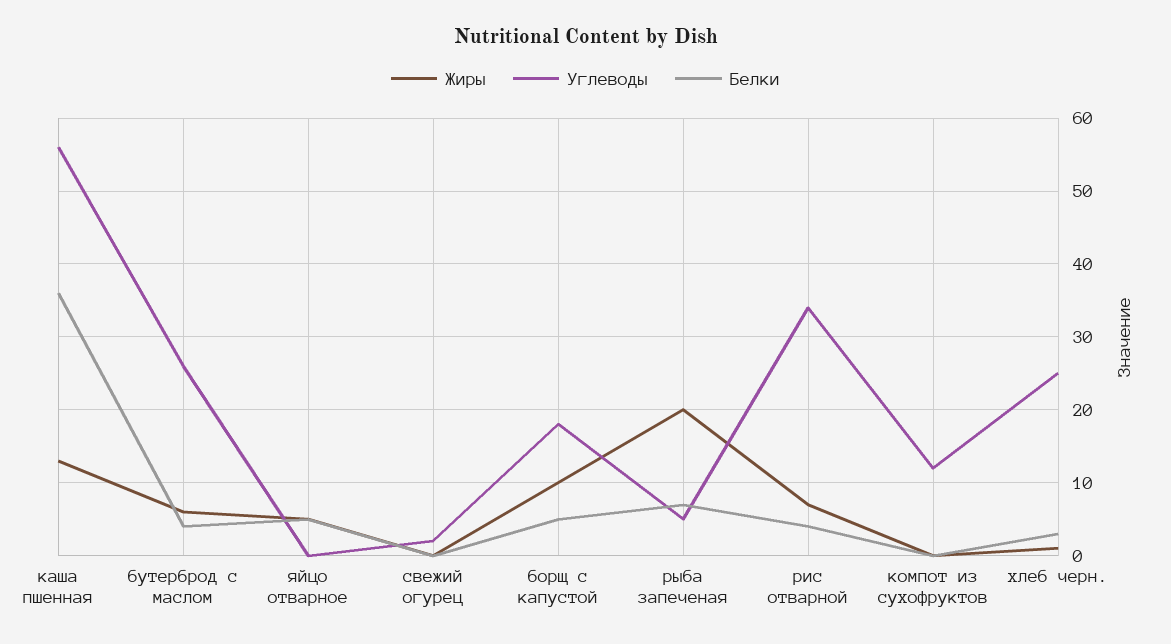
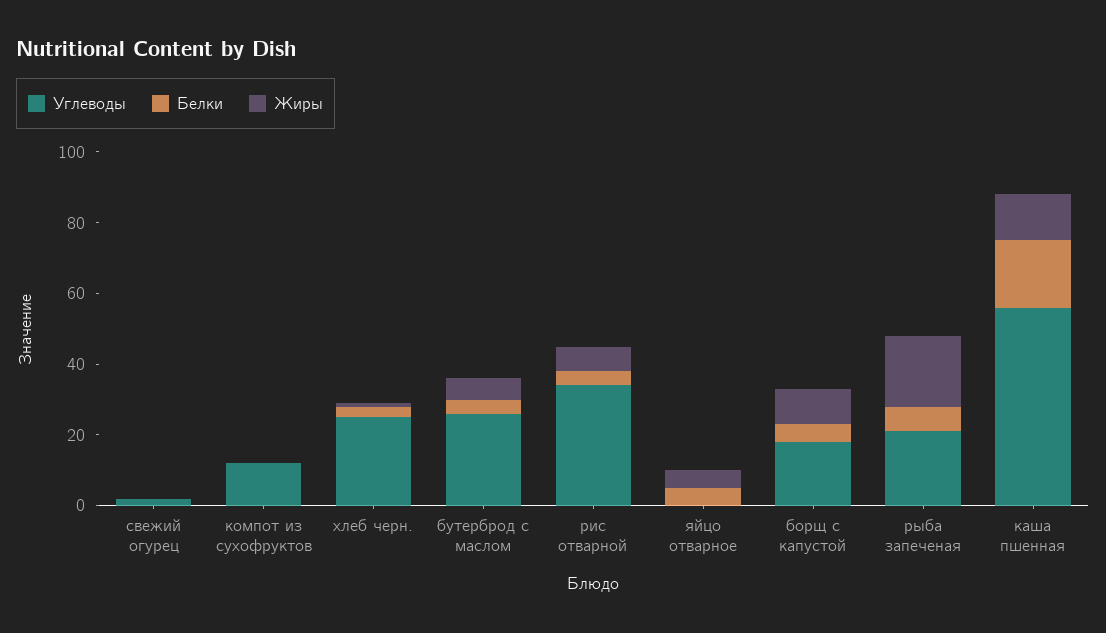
  {
    "Жиры": {
      "каша пшенная": 13,
      "бутерброд с маслом": 6,
      "яйцо отварное": 5,
      "свежий огурец": 0,
      "борщ с капустой": 10,
      "рыба запеченая": 20,
      "рис отварной": 7,
      "компот из сухофруктов": 0,
      "хлеб черн.": 1
    },
    "Углеводы": {
      "каша пшенная": 56,
      "бутерброд с маслом": 26,
      "яйцо отварное": 0,
      "свежий огурец": 2,
      "борщ с капустой": 18,
-     "рыба запеченая": 5,
+     "рыба запеченая": 20,
      "рис отварной": 34,
      "компот из сухофруктов": 12,
      "хлеб черн.": 25
    },
    "Белки": {
-     "каша пшенная": 36,
+     "каша пшенная": 20,
      "бутерброд с маслом": 4,
      "яйцо отварное": 5,
      "свежий огурец": 0,
      "борщ с капустой": 5,
      "рыба запеченая": 7,
      "рис отварной": 4,
      "компот из сухофруктов": 0,
      "хлеб черн.": 3
    }
  }

